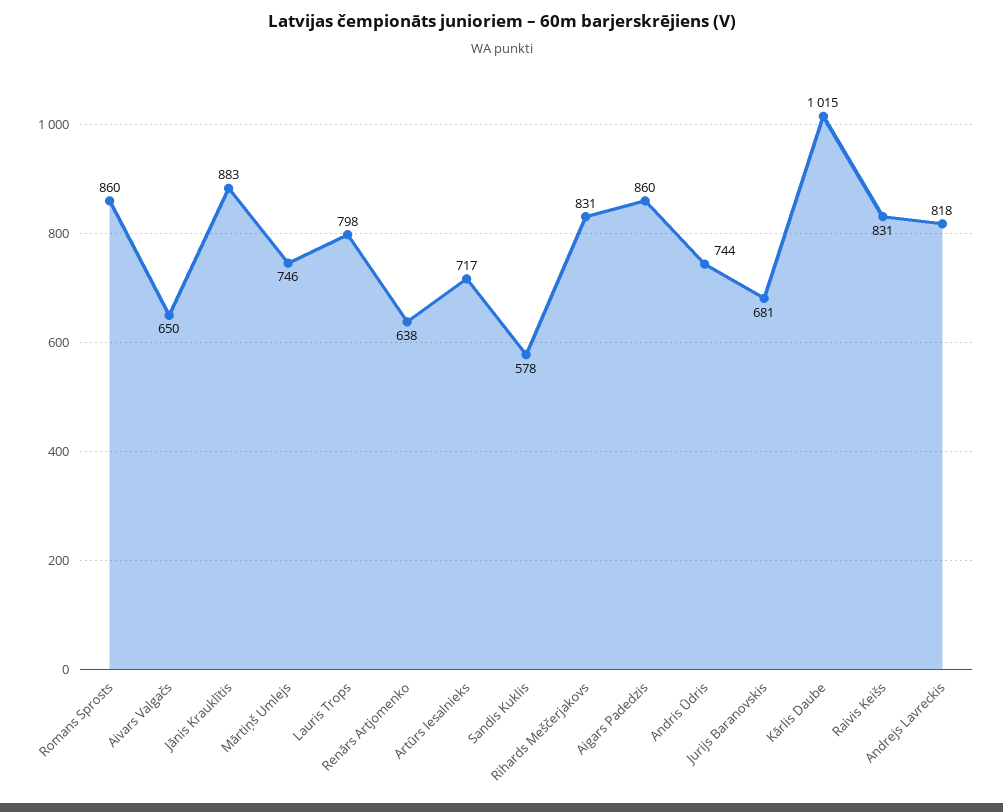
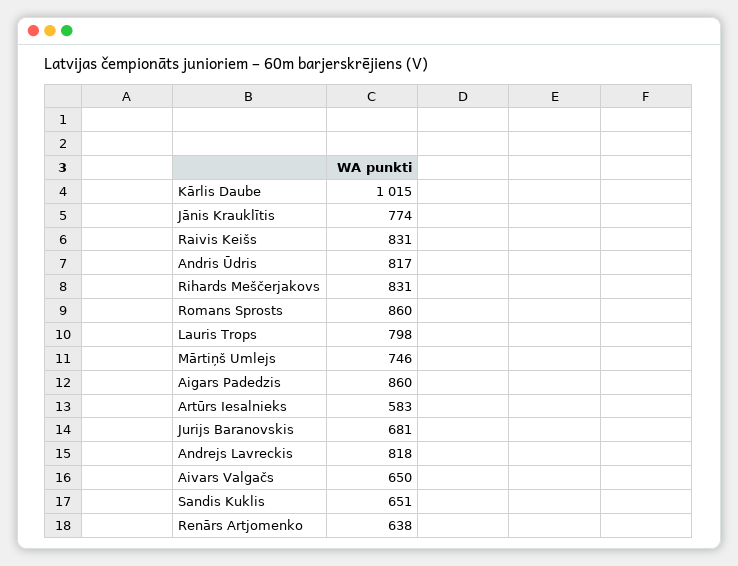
  {
    "Romans Sprosts": 860,
    "Aivars Valgačs": 650,
-   "Jānis Krauklītis": 883,
+   "Jānis Krauklītis": 774,
    "Mārtiņš Umlejs": 746,
    "Lauris Trops": 798,
    "Renārs Artjomenko": 638,
-   "Artūrs Iesalnieks": 717,
+   "Artūrs Iesalnieks": 583,
-   "Sandis Kuklis": 578,
+   "Sandis Kuklis": 651,
    "Rihards Meščerjakovs": 831,
    "Aigars Padedzis": 860,
-   "Andris Ūdris": 744,
+   "Andris Ūdris": 817,
    "Jurijs Baranovskis": 681,
    "Kārlis Daube": 1015,
    "Raivis Keišs": 831,
    "Andrejs Lavreckis": 818
  }

